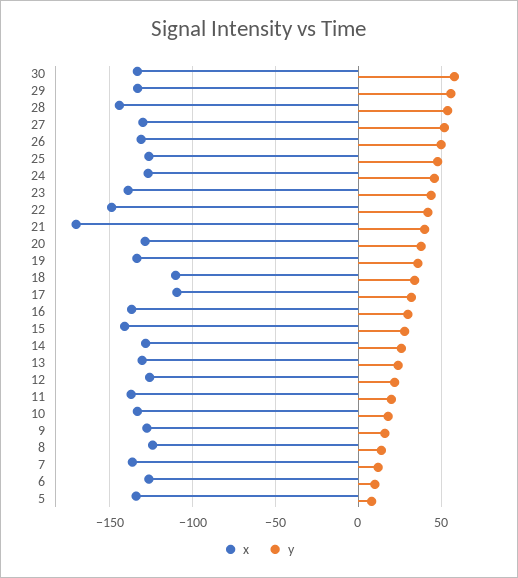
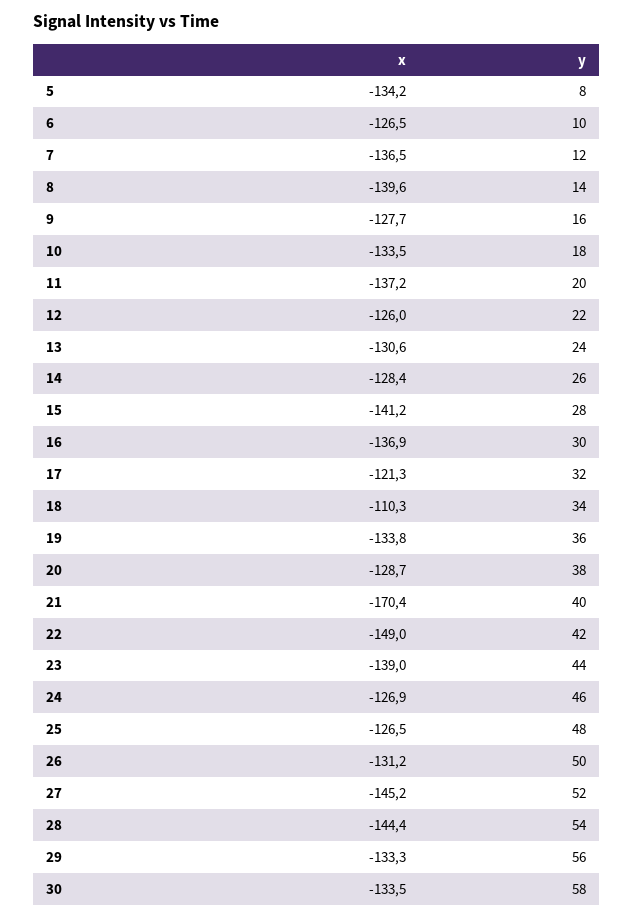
  {
    "x": {
      "30": -133.5,
      "29": -133.3,
      "28": -144.4,
-     "27": -130,
+     "27": -145.2,
      "26": -131.2,
      "25": -126.5,
      "24": -126.9,
      "23": -139,
      "22": -149,
      "21": -170.4,
      "20": -128.7,
      "19": -133.8,
      "18": -110.3,
-     "17": -110,
+     "17": -121.3,
      "16": -136.9,
      "15": -141.2,
      "14": -128.4,
      "13": -130.6,
      "12": -126,
      "11": -137.2,
      "10": -133.5,
      "9": -127.7,
-     "8": -125,
+     "8": -139.6,
      "7": -136.5,
      "6": -126.5,
      "5": -134.2
    },
    "y": {
      "30": 58,
      "29": 56,
      "28": 54,
      "27": 52,
      "26": 50,
      "25": 48,
      "24": 46,
      "23": 44,
      "22": 42,
      "21": 40,
      "20": 38,
      "19": 36,
      "18": 34,
      "17": 32,
      "16": 30,
      "15": 28,
      "14": 26,
      "13": 24,
      "12": 22,
      "11": 20,
      "10": 18,
      "9": 16,
      "8": 14,
      "7": 12,
      "6": 10,
      "5": 8
    }
  }

